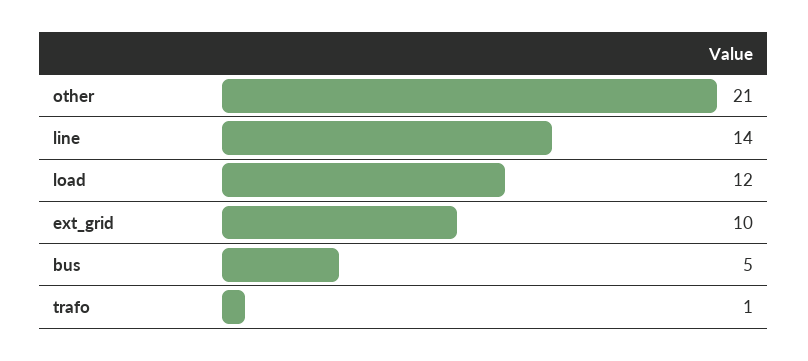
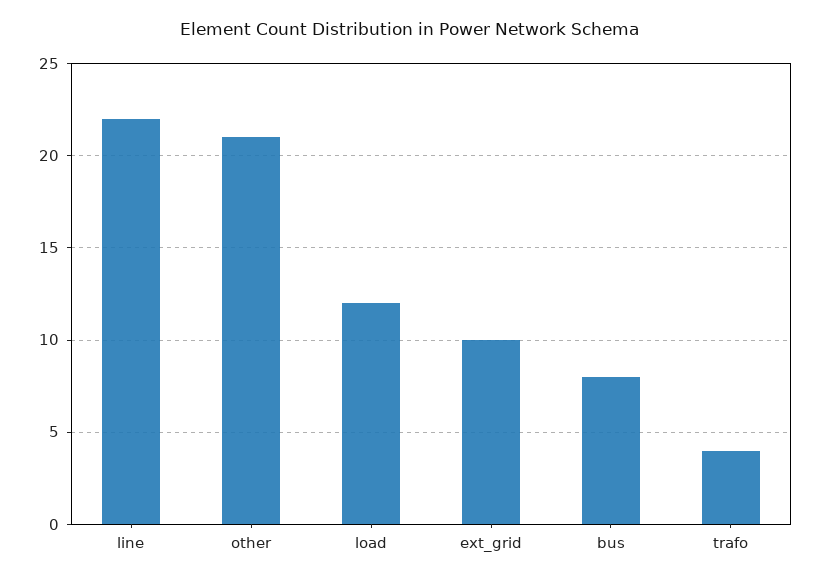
  {
    "other": 21,
-   "line": 14,
+   "line": 22,
    "load": 12,
    "ext_grid": 10,
-   "bus": 5,
+   "bus": 8,
-   "trafo": 1
+   "trafo": 4
  }

